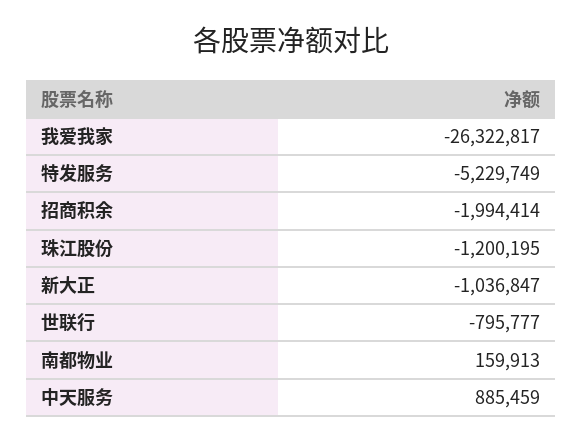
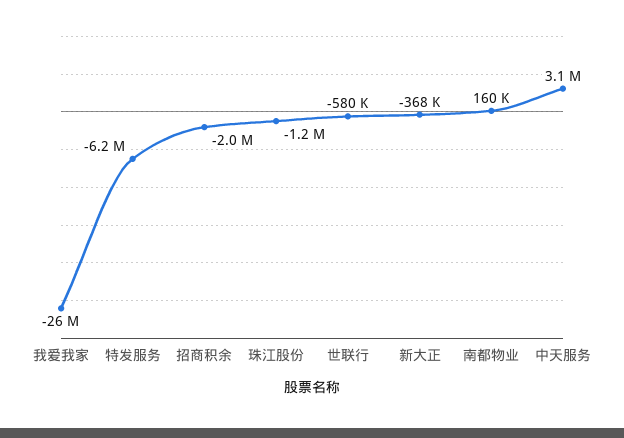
  {
    "我爱我家": -26322817,
-   "特发服务": -5229749,
+   "特发服务": -6200000,
    "招商积余": -1994414,
    "珠江股份": -1200195,
-   "新大正": -1036847,
+   "新大正": -368000,
-   "世联行": -795777,
+   "世联行": -580000,
    "南都物业": 159913,
-   "中天服务": 885459
+   "中天服务": 3100000
  }

